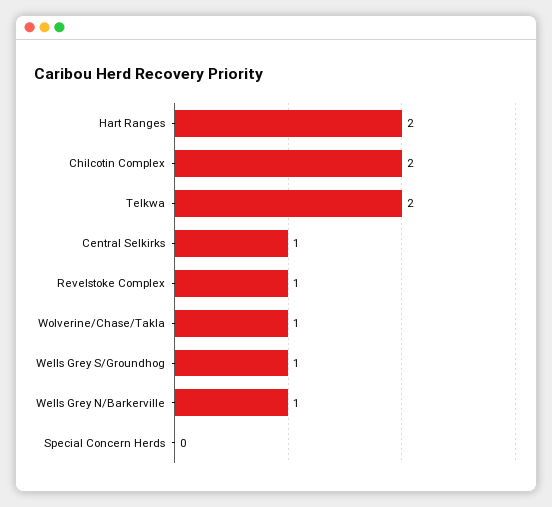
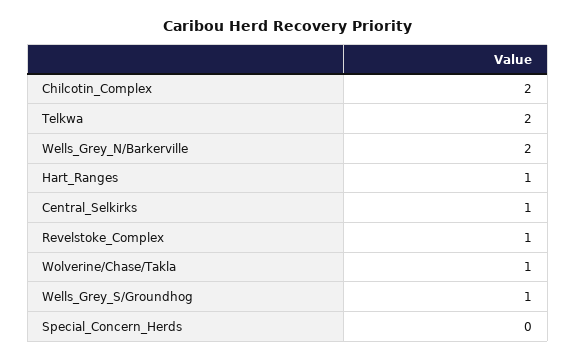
  {
-   "Hart Ranges": 2,
+   "Hart Ranges": 1,
    "Chilcotin Complex": 2,
    "Telkwa": 2,
    "Central Selkirks": 1,
    "Revelstoke Complex": 1,
    "Wolverine/Chase/Takla": 1,
    "Wells Grey S/Groundhog": 1,
-   "Wells Grey N/Barkerville": 1,
+   "Wells Grey N/Barkerville": 2,
    "Special Concern Herds": 0
  }

